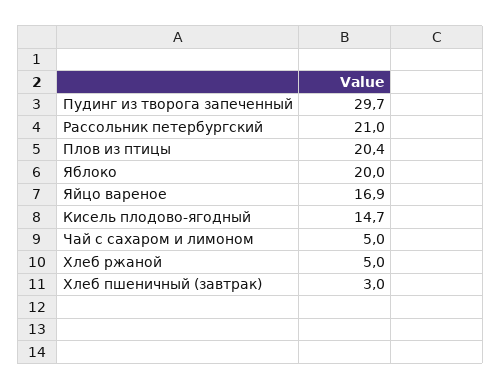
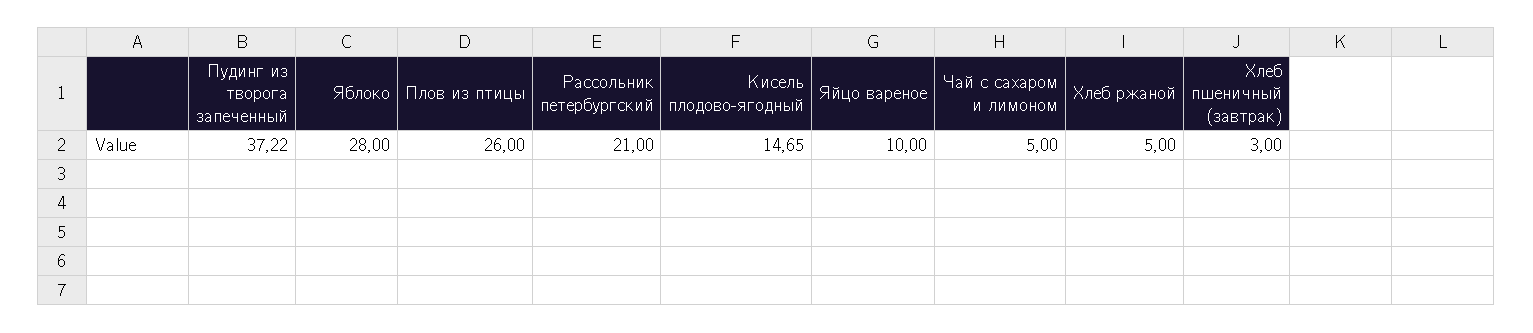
  {
-   "Пудинг из творога запеченный": 29.7,
+   "Пудинг из творога запеченный": 37.22,
    "Рассольник петербургский": 21,
-   "Плов из птицы": 20.4,
+   "Плов из птицы": 26,
-   "Яблоко": 20,
+   "Яблоко": 28,
-   "Яйцо вареное": 16.9,
+   "Яйцо вареное": 10,
    "Кисель плодово-ягодный": 14.65,
    "Чай с сахаром и лимоном": 5,
    "Хлеб ржаной": 5,
    "Хлеб пшеничный (завтрак)": 3
  }

